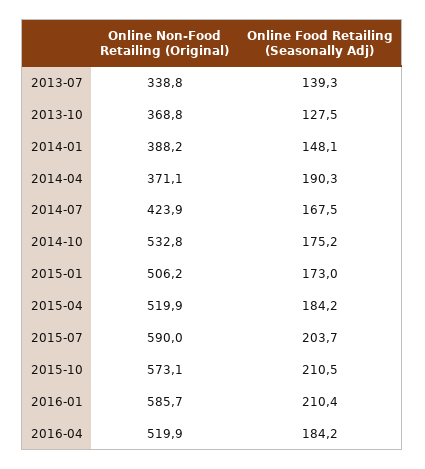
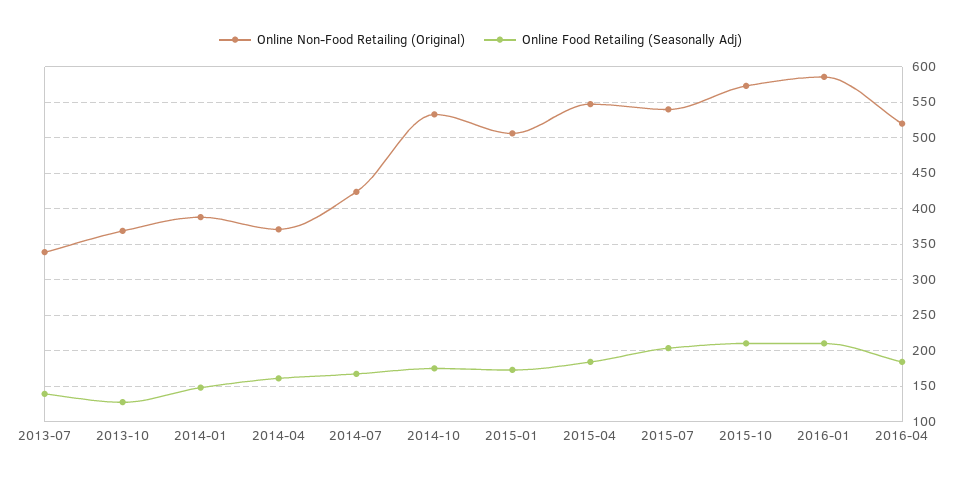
  {
    "Online Non-Food Retailing (Original)": {
      "2013-07": 338.8,
      "2013-10": 368.8,
      "2014-01": 388.2,
      "2014-04": 371.1,
      "2014-07": 423.9,
      "2014-10": 532.8,
      "2015-01": 506.2,
-     "2015-04": 519.9,
+     "2015-04": 550,
-     "2015-07": 590,
+     "2015-07": 540,
      "2015-10": 573.1,
      "2016-01": 585.7,
      "2016-04": 519.9
    },
    "Online Food Retailing (Seasonally Adj)": {
      "2013-07": 139.3,
      "2013-10": 127.5,
      "2014-01": 148.1,
-     "2014-04": 190.3,
+     "2014-04": 160,
      "2014-07": 167.5,
      "2014-10": 175.2,
      "2015-01": 173,
      "2015-04": 184.2,
      "2015-07": 203.7,
      "2015-10": 210.5,
      "2016-01": 210.4,
      "2016-04": 184.2
    }
  }

